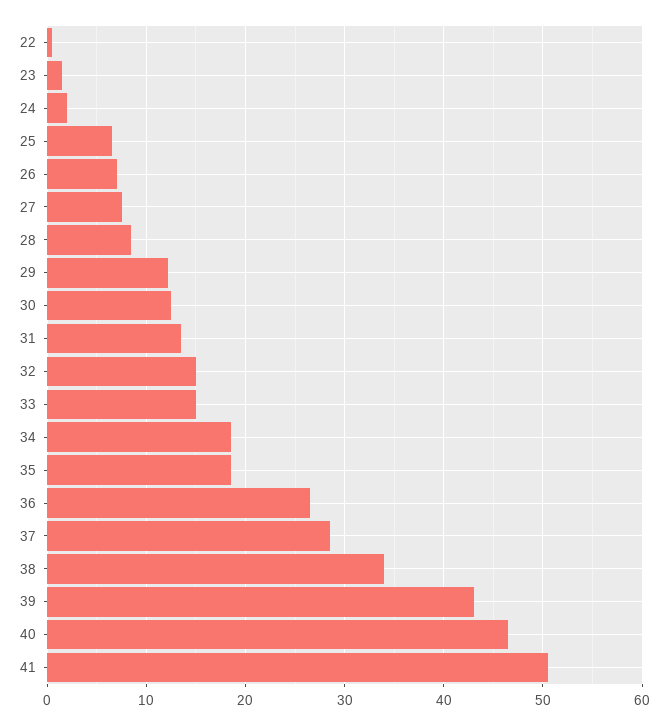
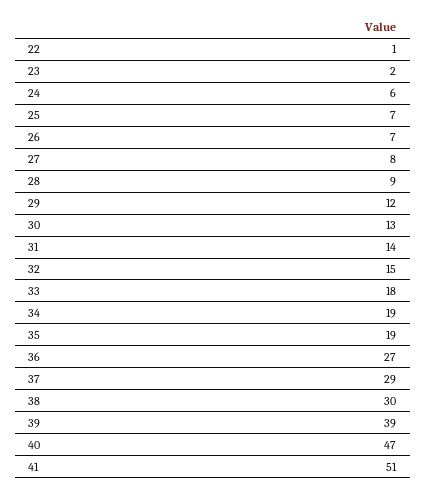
  {
    "22": 1,
    "23": 2,
-   "24": 2,
+   "24": 6,
    "25": 7,
    "26": 7,
    "27": 8,
    "28": 9,
    "29": 12,
    "30": 13,
    "31": 14,
    "32": 15,
-   "33": 15,
+   "33": 18,
    "34": 19,
    "35": 19,
    "36": 27,
    "37": 29,
-   "38": 34,
+   "38": 30,
-   "39": 43,
+   "39": 39,
    "40": 47,
    "41": 51
  }

